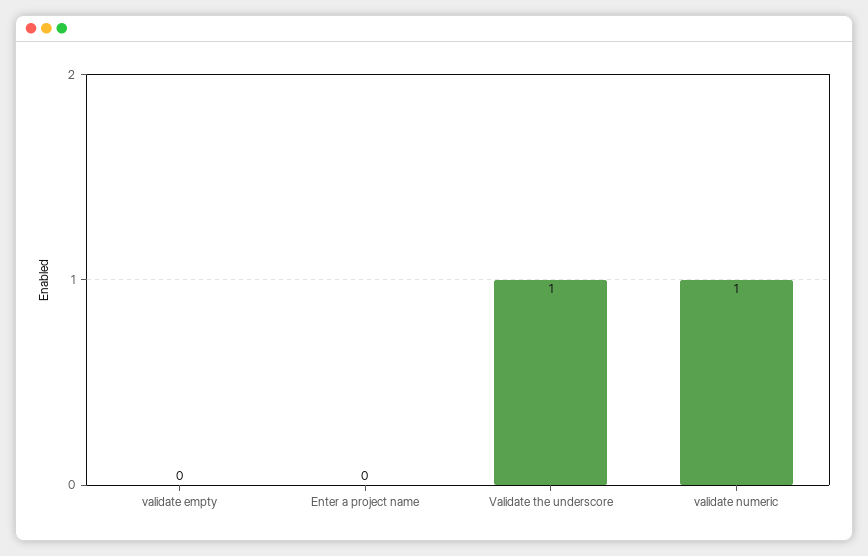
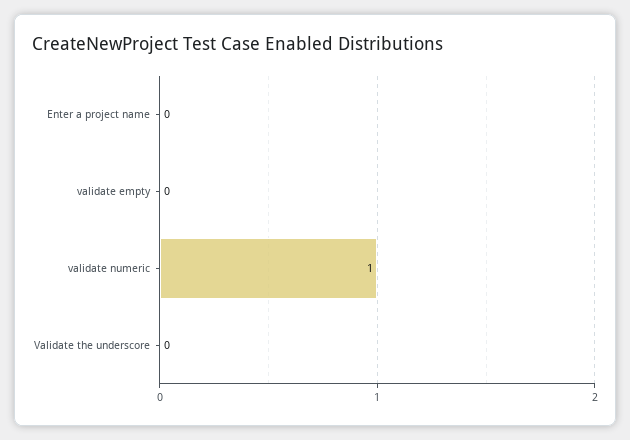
  {
    "validate empty": 0,
    "Enter a project name": 0,
-   "Validate the underscore": 1,
+   "Validate the underscore": 0,
    "validate numeric": 1
  }

